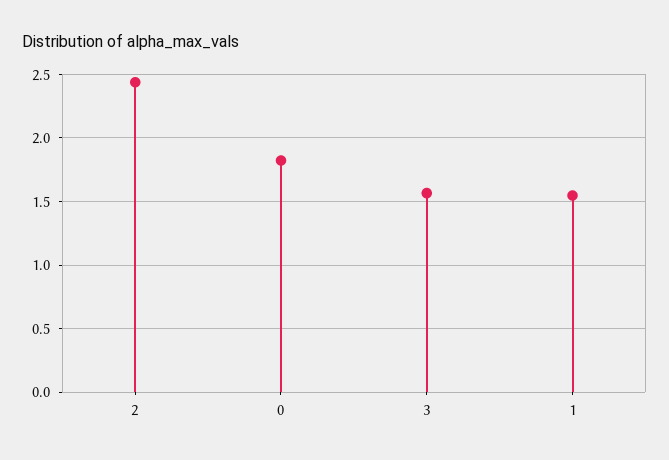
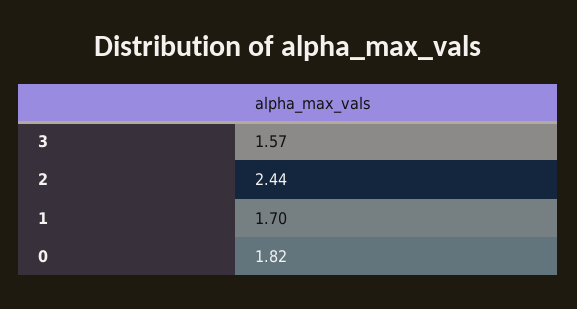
  {
    "2": 2.44,
    "0": 1.82,
    "3": 1.57,
-   "1": 1.55
+   "1": 1.7
  }

